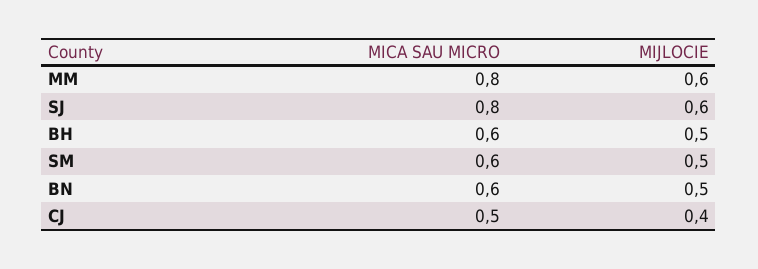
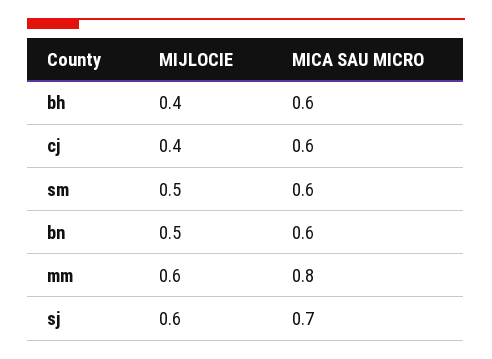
  {
    "MICA SAU MICRO": {
      "MM": 0.8,
-     "SJ": 0.8,
+     "SJ": 0.7,
      "BH": 0.6,
      "SM": 0.6,
      "BN": 0.6,
-     "CJ": 0.5
+     "CJ": 0.6
    },
    "MIJLOCIE": {
      "MM": 0.6,
      "SJ": 0.6,
-     "BH": 0.5,
+     "BH": 0.4,
      "SM": 0.5,
      "BN": 0.5,
      "CJ": 0.4
    }
  }

